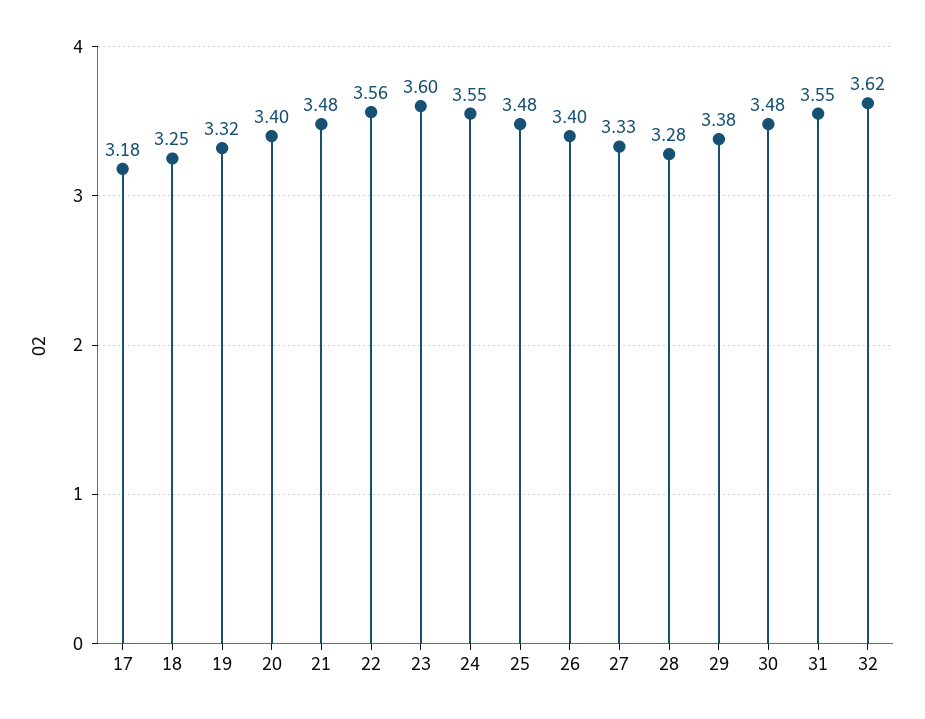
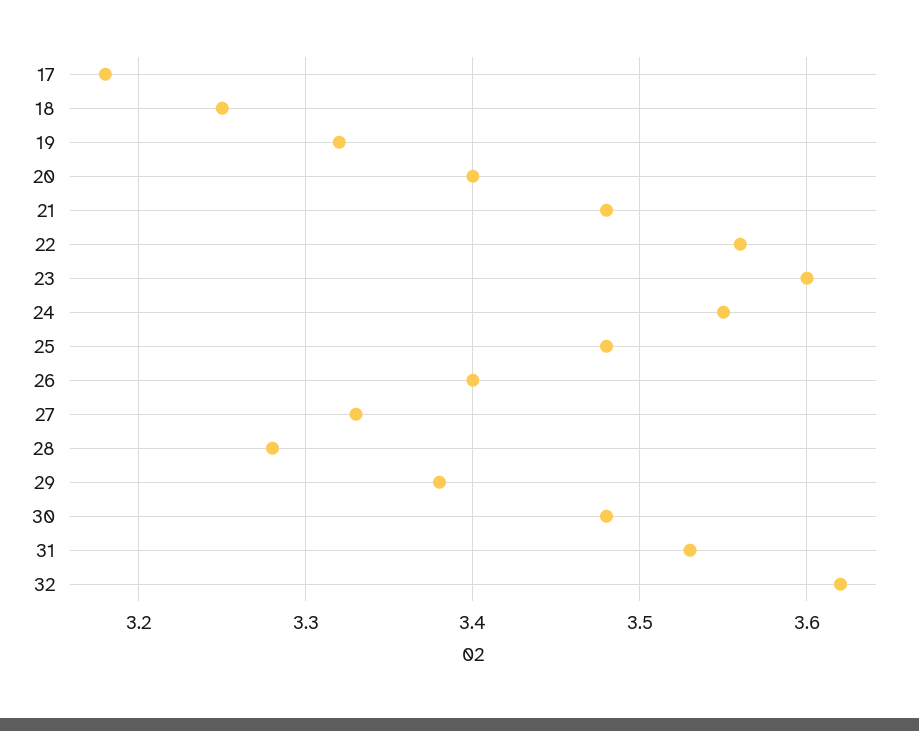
  {
    "17": 3.18,
    "18": 3.25,
    "19": 3.32,
    "20": 3.4,
    "21": 3.48,
    "22": 3.56,
    "23": 3.6,
    "24": 3.55,
    "25": 3.48,
    "26": 3.4,
    "27": 3.33,
    "28": 3.28,
    "29": 3.38,
    "30": 3.48,
-   "31": 3.55,
+   "31": 3.53,
    "32": 3.62
  }

